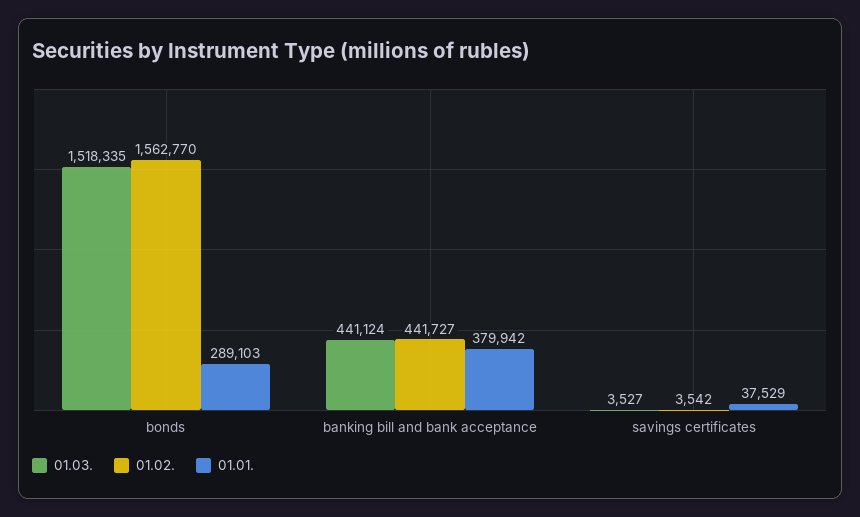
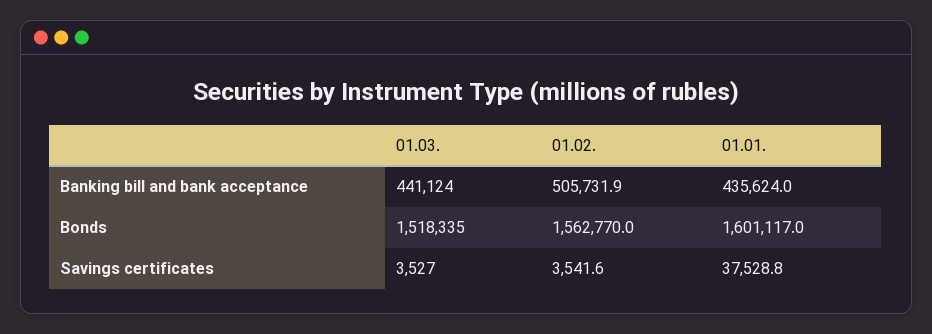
  {
    "01.03.": {
      "bonds": 1518335,
      "banking bill and bank acceptance": 441124,
      "savings certificates": 3527
    },
    "01.02.": {
      "bonds": 1562770,
-     "banking bill and bank acceptance": 441727,
+     "banking bill and bank acceptance": 505731.9,
      "savings certificates": 3541.6
    },
    "01.01.": {
-     "bonds": 289103,
+     "bonds": 1601117,
-     "banking bill and bank acceptance": 379942,
+     "banking bill and bank acceptance": 435624,
      "savings certificates": 37528.8
    }
  }

